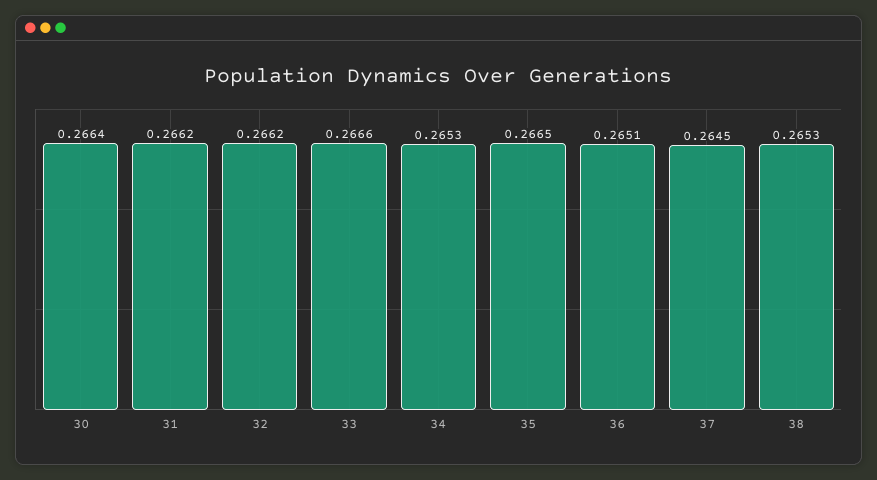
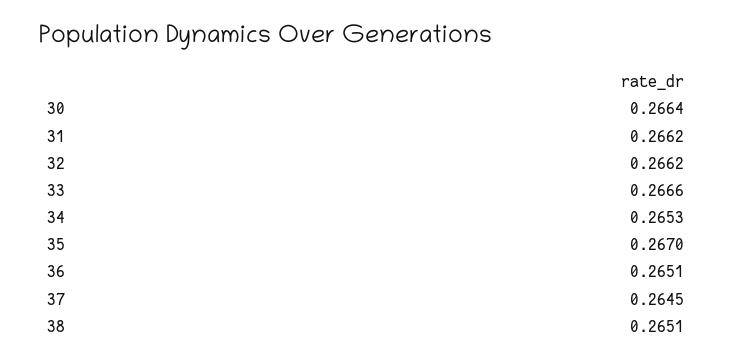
  {
    "30": 0.2664,
    "31": 0.2662,
    "32": 0.2662,
    "33": 0.2666,
    "34": 0.2653,
-   "35": 0.2665,
+   "35": 0.267,
    "36": 0.2651,
    "37": 0.2645,
-   "38": 0.2653
+   "38": 0.2651
  }

